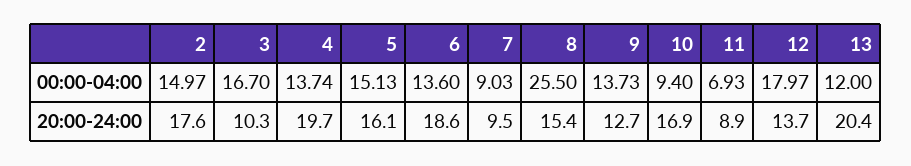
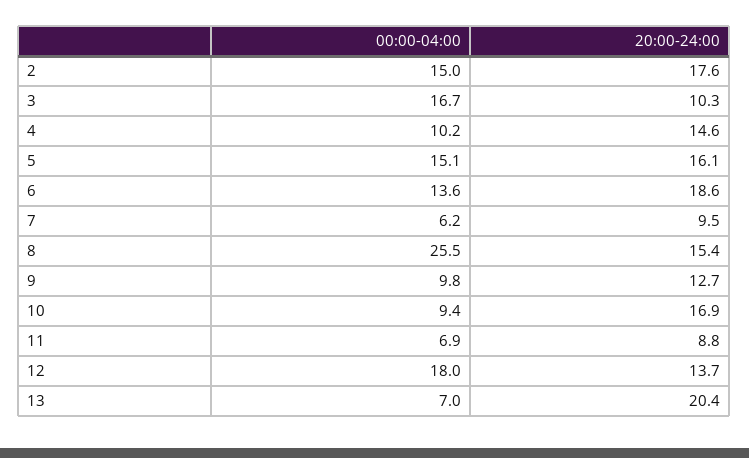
  {
    "2": {
      "00:00-04:00": 14.97,
      "20:00-24:00": 17.6
    },
    "3": {
      "00:00-04:00": 16.7,
      "20:00-24:00": 10.3
    },
    "4": {
-     "00:00-04:00": 13.74,
+     "00:00-04:00": 10.2,
-     "20:00-24:00": 19.7
+     "20:00-24:00": 14.6
    },
    "5": {
      "00:00-04:00": 15.13,
      "20:00-24:00": 16.1
    },
    "6": {
      "00:00-04:00": 13.6,
      "20:00-24:00": 18.6
    },
    "7": {
-     "00:00-04:00": 9.03,
+     "00:00-04:00": 6.2,
      "20:00-24:00": 9.5
    },
    "8": {
      "00:00-04:00": 25.5,
      "20:00-24:00": 15.4
    },
    "9": {
-     "00:00-04:00": 13.73,
+     "00:00-04:00": 9.8,
      "20:00-24:00": 12.7
    },
    "10": {
      "00:00-04:00": 9.4,
      "20:00-24:00": 16.9
    },
    "11": {
      "00:00-04:00": 6.93,
-     "20:00-24:00": 8.9
+     "20:00-24:00": 8.8
    },
    "12": {
      "00:00-04:00": 17.97,
      "20:00-24:00": 13.7
    },
    "13": {
-     "00:00-04:00": 12,
+     "00:00-04:00": 7,
      "20:00-24:00": 20.4
    }
  }

